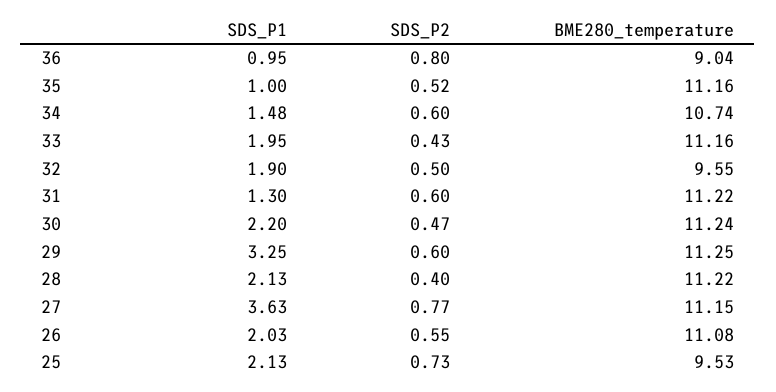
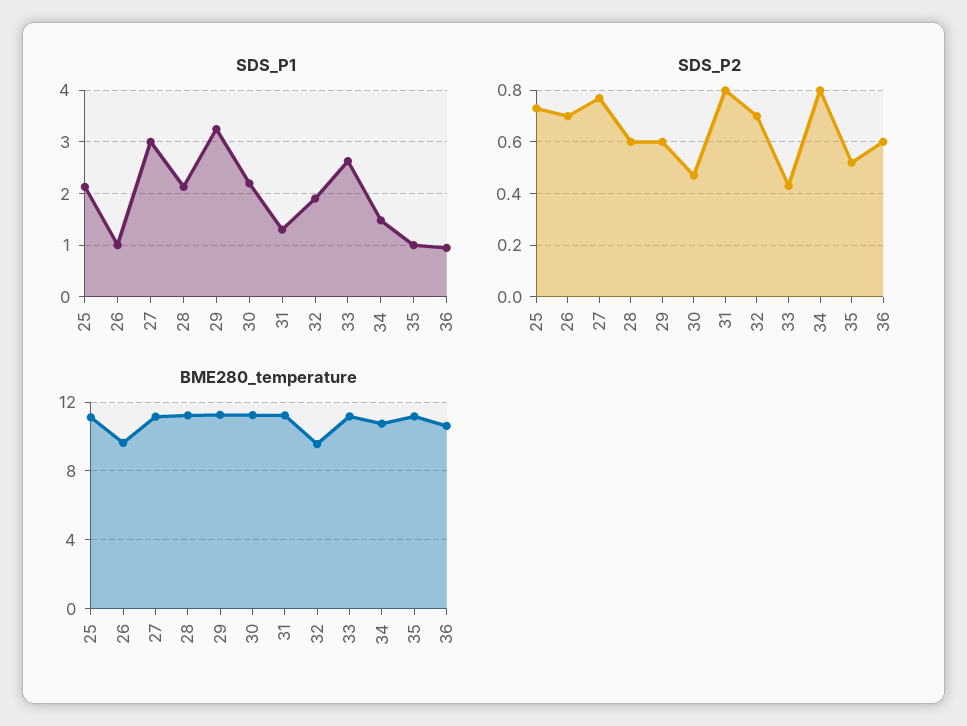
  {
    "SDS_P1": {
      "36": 0.95,
      "35": 1,
      "34": 1.48,
-     "33": 1.95,
+     "33": 2.6,
      "32": 1.9,
      "31": 1.3,
      "30": 2.2,
      "29": 3.25,
      "28": 2.13,
-     "27": 3.63,
+     "27": 3,
-     "26": 2.03,
+     "26": 1,
      "25": 2.13
    },
    "SDS_P2": {
-     "36": 0.8,
+     "36": 0.6,
      "35": 0.52,
-     "34": 0.6,
+     "34": 0.8,
      "33": 0.43,
-     "32": 0.5,
+     "32": 0.7,
-     "31": 0.6,
+     "31": 0.8,
      "30": 0.47,
      "29": 0.6,
-     "28": 0.4,
+     "28": 0.6,
      "27": 0.77,
-     "26": 0.55,
+     "26": 0.7,
      "25": 0.73
    },
    "BME280_temperature": {
-     "36": 9.04,
+     "36": 10.5,
      "35": 11.16,
      "34": 10.74,
      "33": 11.16,
      "32": 9.55,
      "31": 11.22,
      "30": 11.24,
      "29": 11.25,
      "28": 11.22,
      "27": 11.15,
-     "26": 11.08,
+     "26": 9.5,
-     "25": 9.53
+     "25": 11
    }
  }

